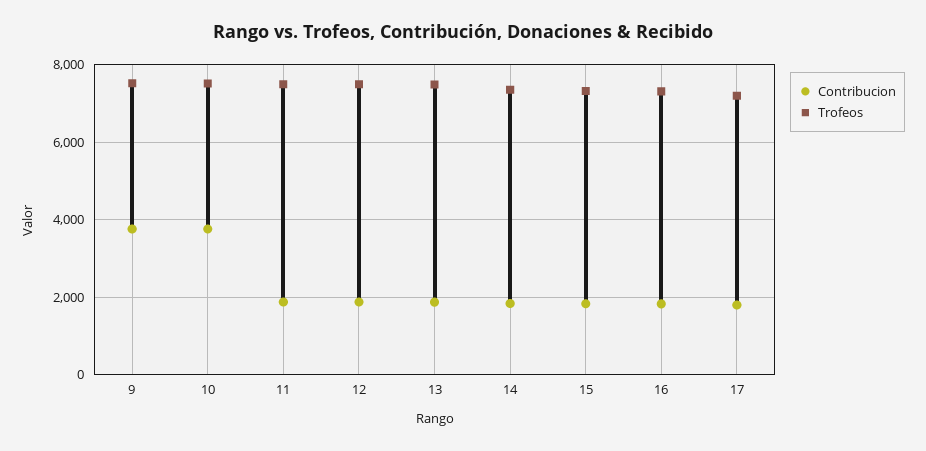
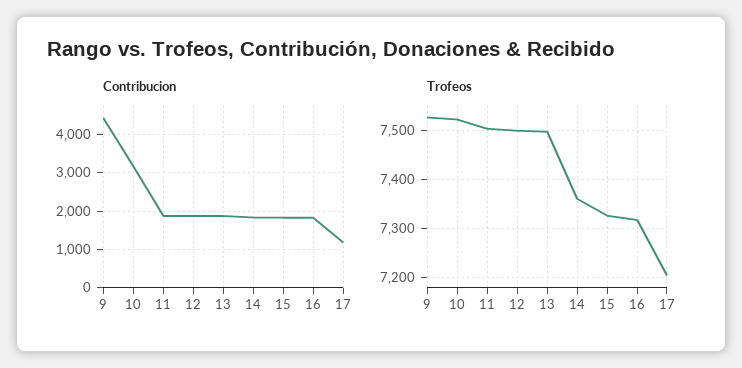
  {
    "Contribucion": {
-     "9": 3800,
+     "9": 4400,
-     "10": 3800,
+     "10": 3200,
      "11": 1800,
      "12": 1800,
      "13": 1800,
      "14": 1800,
      "15": 1800,
      "16": 1800,
-     "17": 1800
+     "17": 1200
    },
    "Trofeos": {
      "9": 7520,
      "10": 7520,
      "11": 7500,
      "12": 7500,
      "13": 7500,
      "14": 7360,
      "15": 7320,
      "16": 7320,
      "17": 7200
    }
  }

